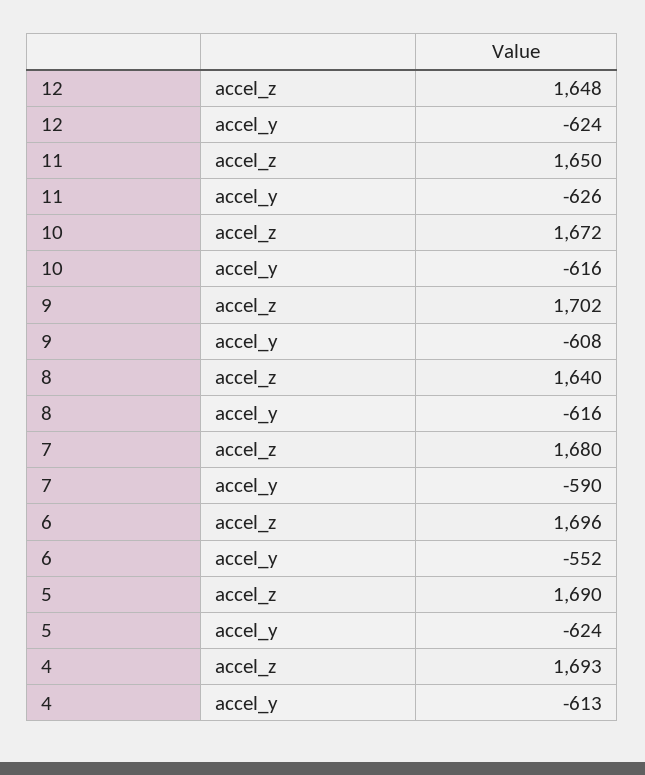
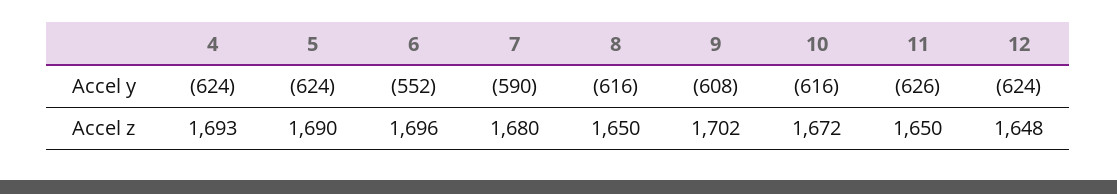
  {
    "12": {
      "accel_z": 1648,
      "accel_y": -624
    },
    "11": {
      "accel_z": 1650,
      "accel_y": -626
    },
    "10": {
      "accel_z": 1672,
      "accel_y": -616
    },
    "9": {
      "accel_z": 1702,
      "accel_y": -608
    },
    "8": {
-     "accel_z": 1640,
+     "accel_z": 1650,
      "accel_y": -616
    },
    "7": {
      "accel_z": 1680,
      "accel_y": -590
    },
    "6": {
      "accel_z": 1696,
      "accel_y": -552
    },
    "5": {
      "accel_z": 1690,
      "accel_y": -624
    },
    "4": {
      "accel_z": 1693,
-     "accel_y": -613
+     "accel_y": -624
    }
  }

